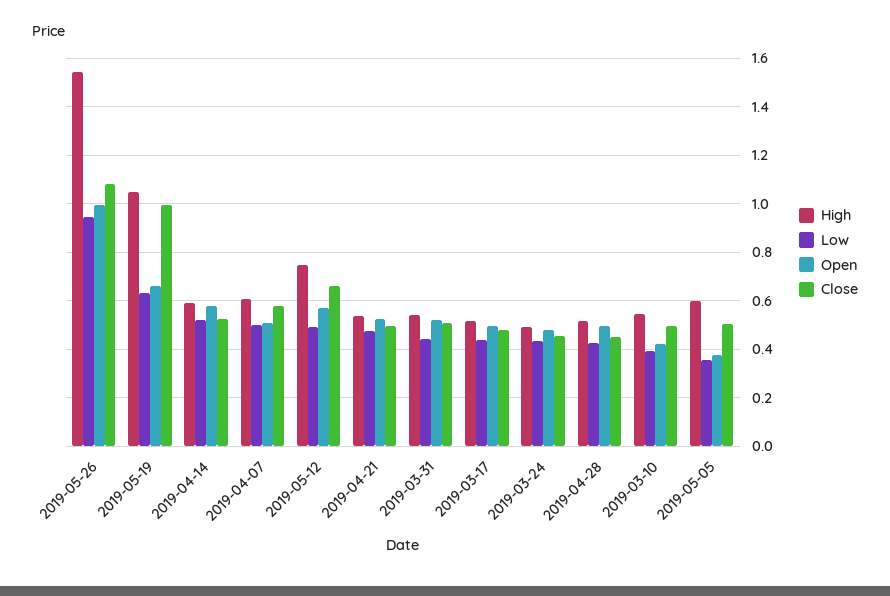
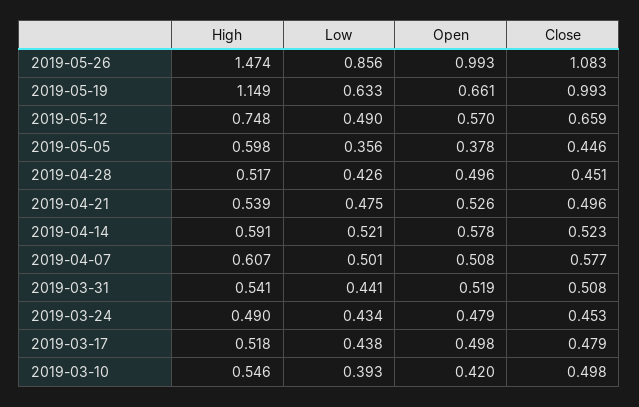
  {
    "High": {
-     "2019-05-26": 1.55,
+     "2019-05-26": 1.474,
-     "2019-05-19": 1.05,
+     "2019-05-19": 1.149,
      "2019-04-14": 0.591,
      "2019-04-07": 0.607,
      "2019-05-12": 0.748,
      "2019-04-21": 0.539,
      "2019-03-31": 0.541,
      "2019-03-17": 0.518,
      "2019-03-24": 0.49,
      "2019-04-28": 0.517,
      "2019-03-10": 0.546,
      "2019-05-05": 0.598
    },
    "Low": {
-     "2019-05-26": 0.95,
+     "2019-05-26": 0.856,
      "2019-05-19": 0.633,
      "2019-04-14": 0.521,
      "2019-04-07": 0.501,
      "2019-05-12": 0.49,
      "2019-04-21": 0.475,
      "2019-03-31": 0.441,
      "2019-03-17": 0.438,
      "2019-03-24": 0.434,
      "2019-04-28": 0.426,
      "2019-03-10": 0.393,
      "2019-05-05": 0.356
    },
    "Open": {
      "2019-05-26": 0.993,
      "2019-05-19": 0.661,
      "2019-04-14": 0.578,
      "2019-04-07": 0.508,
      "2019-05-12": 0.57,
      "2019-04-21": 0.526,
      "2019-03-31": 0.519,
      "2019-03-17": 0.498,
      "2019-03-24": 0.479,
      "2019-04-28": 0.496,
      "2019-03-10": 0.42,
      "2019-05-05": 0.378
    },
    "Close": {
      "2019-05-26": 1.083,
      "2019-05-19": 0.993,
      "2019-04-14": 0.523,
      "2019-04-07": 0.577,
      "2019-05-12": 0.659,
      "2019-04-21": 0.496,
      "2019-03-31": 0.508,
      "2019-03-17": 0.479,
      "2019-03-24": 0.453,
      "2019-04-28": 0.451,
      "2019-03-10": 0.498,
-     "2019-05-05": 0.5
+     "2019-05-05": 0.446
    }
  }

